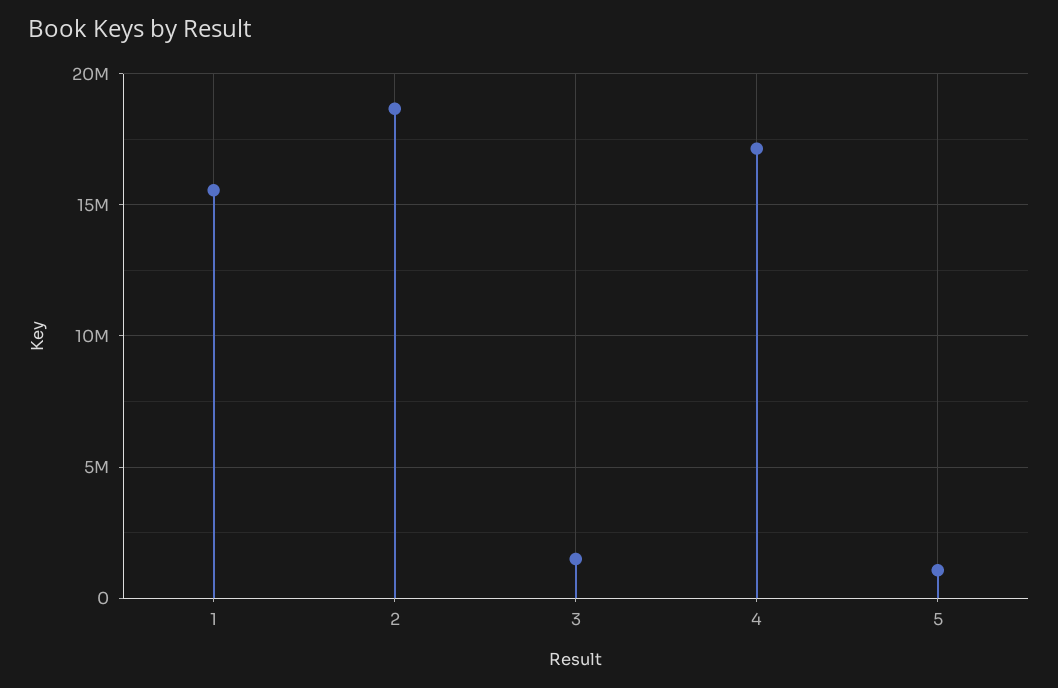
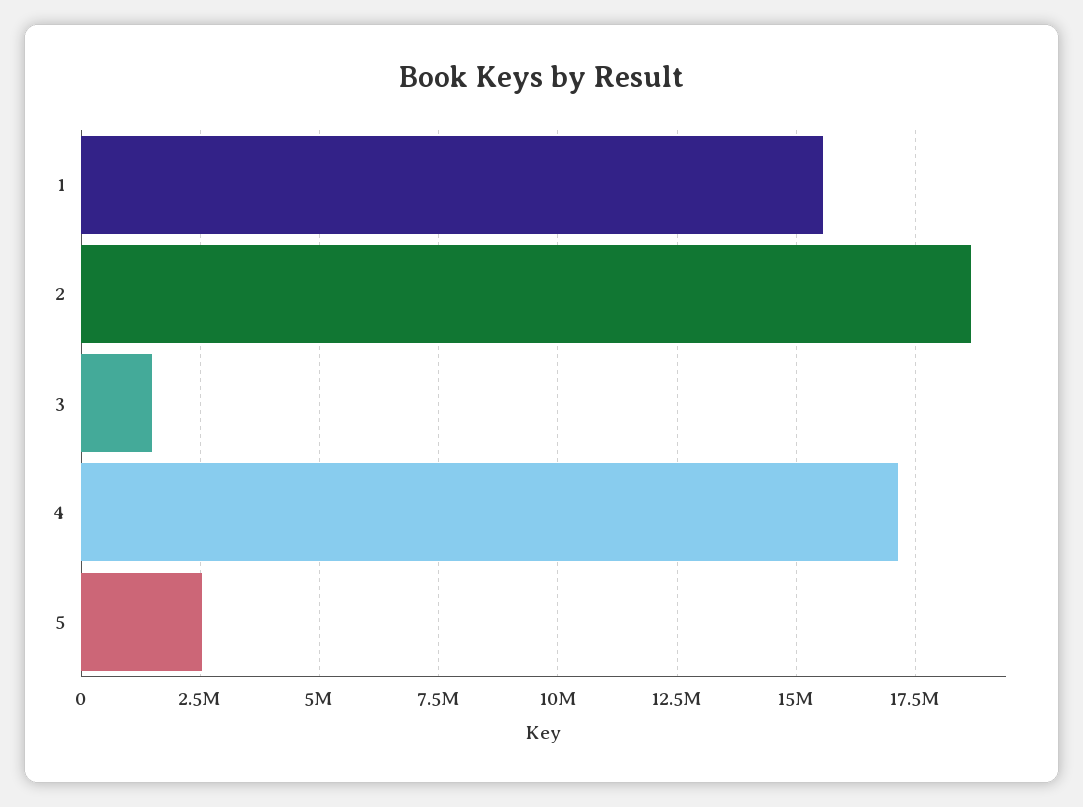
  {
    "1": 15500000,
    "2": 18750000,
    "3": 1500000,
    "4": 17250000,
-   "5": 1000000
+   "5": 2500000
  }

